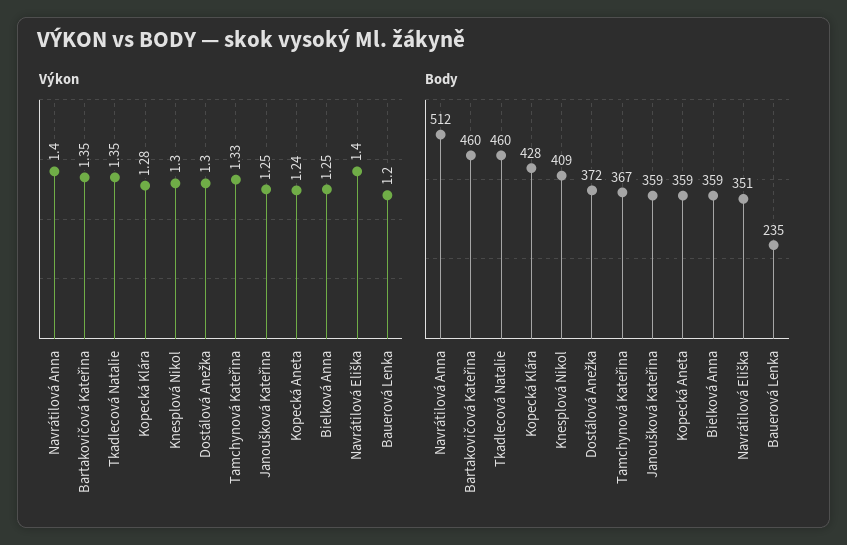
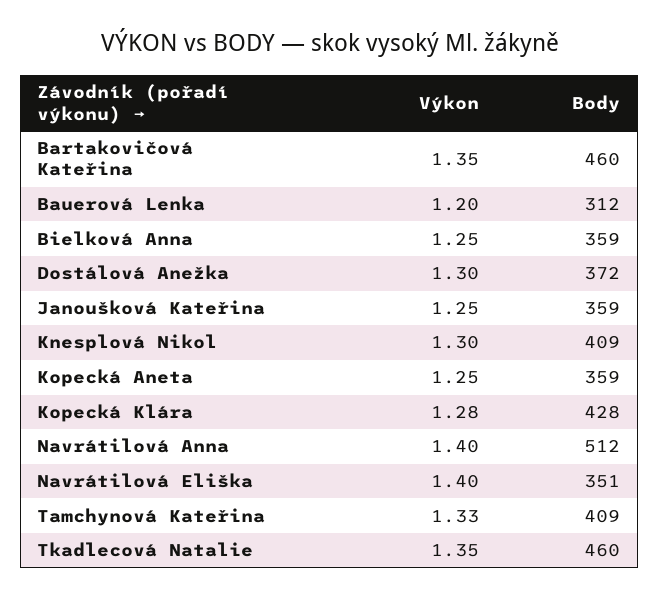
  {
    "Výkon": {
      "Navrátilová Anna": 1.4,
      "Bartakovičová Kateřina": 1.35,
      "Tkadlecová Natalie": 1.35,
      "Kopecká Klára": 1.28,
      "Knesplová Nikol": 1.3,
      "Dostálová Anežka": 1.3,
      "Tamchynová Kateřina": 1.33,
      "Janoušková Kateřina": 1.25,
-     "Kopecká Aneta": 1.24,
+     "Kopecká Aneta": 1.25,
      "Bielková Anna": 1.25,
      "Navrátilová Eliška": 1.4,
      "Bauerová Lenka": 1.2
    },
    "Body": {
      "Navrátilová Anna": 512,
      "Bartakovičová Kateřina": 460,
      "Tkadlecová Natalie": 460,
      "Kopecká Klára": 428,
      "Knesplová Nikol": 409,
      "Dostálová Anežka": 372,
-     "Tamchynová Kateřina": 367,
+     "Tamchynová Kateřina": 409,
      "Janoušková Kateřina": 359,
      "Kopecká Aneta": 359,
      "Bielková Anna": 359,
      "Navrátilová Eliška": 351,
-     "Bauerová Lenka": 235
+     "Bauerová Lenka": 312
    }
  }

